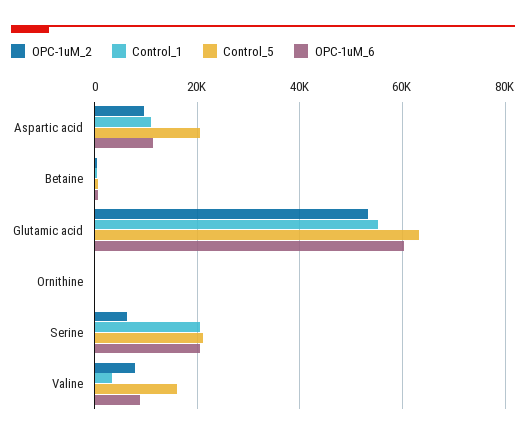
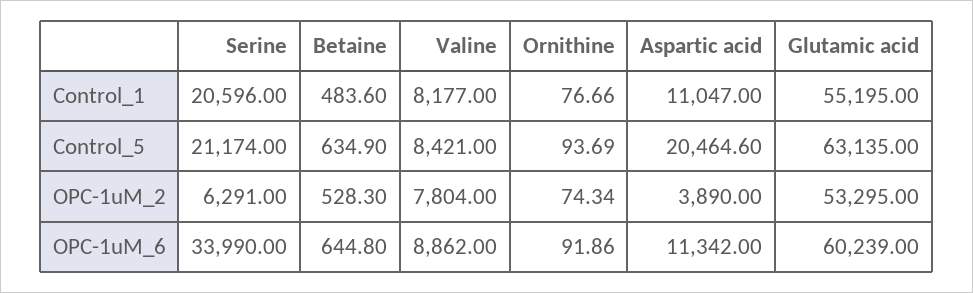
  {
    "OPC-1uM_2": {
-     "Aspartic acid": 10000,
+     "Aspartic acid": 3890,
      "Betaine": 528.3,
      "Glutamic acid": 53295,
      "Ornithine": 74.34,
      "Serine": 6291,
      "Valine": 7804
    },
    "Control_1": {
      "Aspartic acid": 11047,
      "Betaine": 483.6,
      "Glutamic acid": 55195,
      "Ornithine": 76.66,
      "Serine": 20596,
-     "Valine": 4000
+     "Valine": 8177
    },
    "Control_5": {
      "Aspartic acid": 20464.6,
      "Betaine": 634.9,
      "Glutamic acid": 63135,
      "Ornithine": 93.69,
      "Serine": 21174,
-     "Valine": 16000
+     "Valine": 8421
    },
    "OPC-1uM_6": {
      "Aspartic acid": 11342,
      "Betaine": 644.8,
      "Glutamic acid": 60239,
      "Ornithine": 91.86,
-     "Serine": 20000,
+     "Serine": 33990,
      "Valine": 8862
    }
  }

